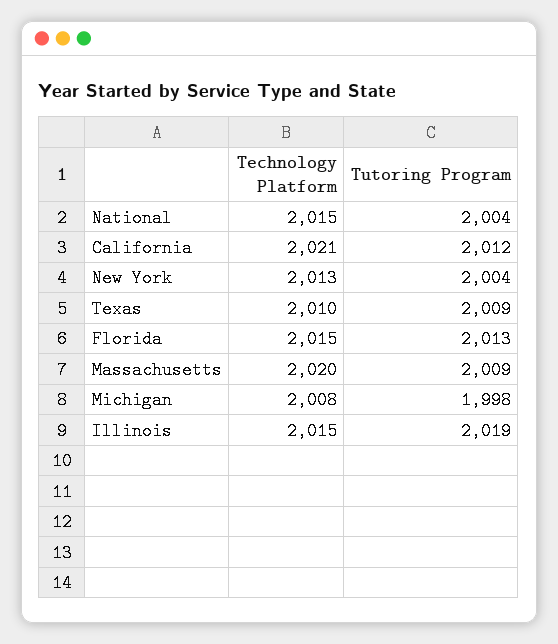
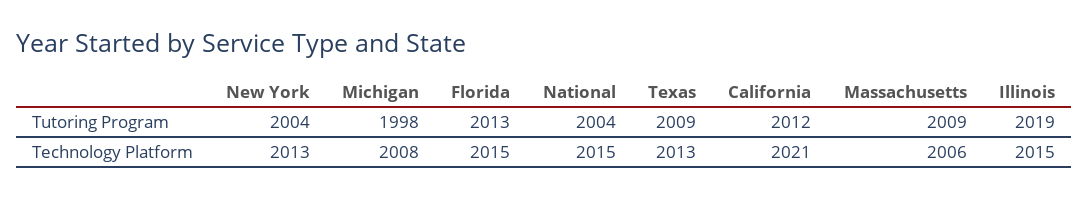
  {
    "Technology Platform": {
      "National": 2015,
      "California": 2021,
      "New York": 2013,
-     "Texas": 2010,
+     "Texas": 2013,
      "Florida": 2015,
-     "Massachusetts": 2020,
+     "Massachusetts": 2006,
      "Michigan": 2008,
      "Illinois": 2015
    },
    "Tutoring Program": {
      "National": 2004,
      "California": 2012,
      "New York": 2004,
      "Texas": 2009,
      "Florida": 2013,
      "Massachusetts": 2009,
      "Michigan": 1998,
      "Illinois": 2019
    }
  }

